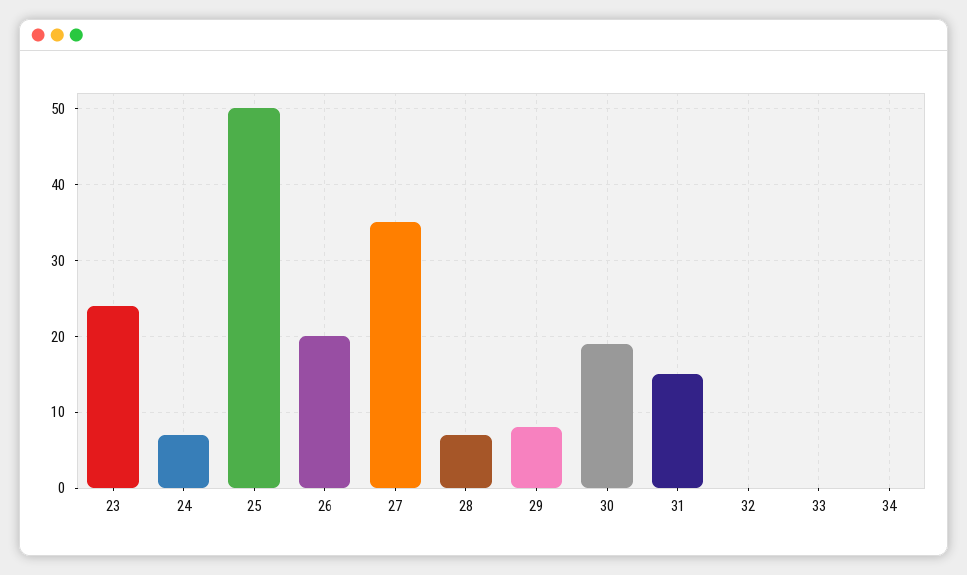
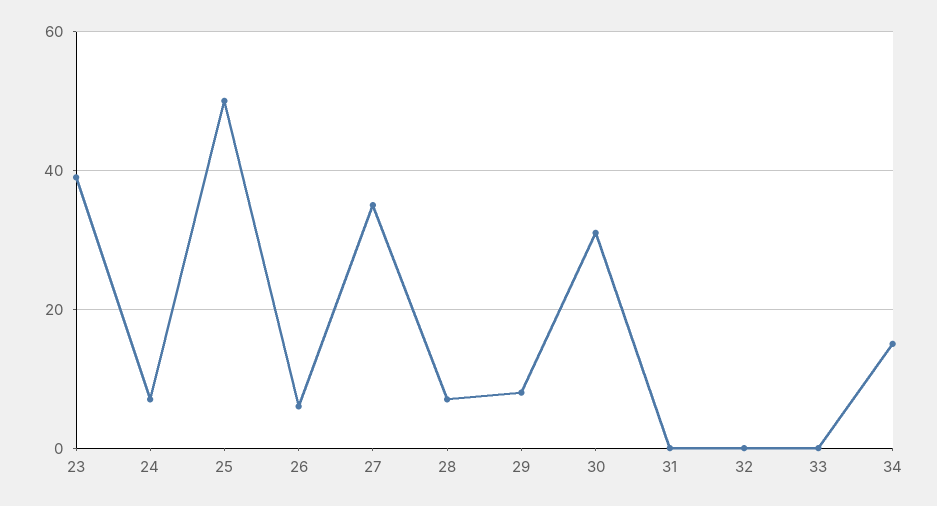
  {
-   "23": 24,
+   "23": 40,
    "24": 7,
    "25": 50,
-   "26": 20,
+   "26": 5,
    "27": 35,
    "28": 7,
    "29": 8,
-   "30": 19,
+   "30": 30,
-   "31": 15,
+   "31": 0,
    "32": 0,
    "33": 0,
-   "34": 0
+   "34": 15
  }

